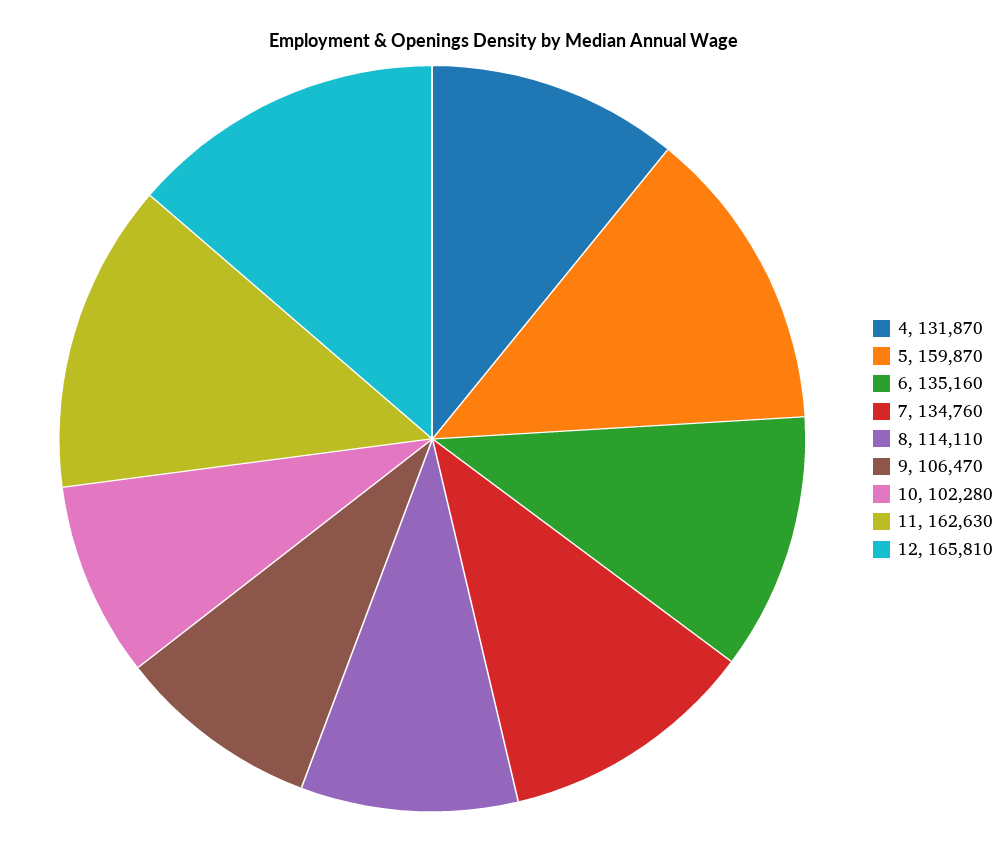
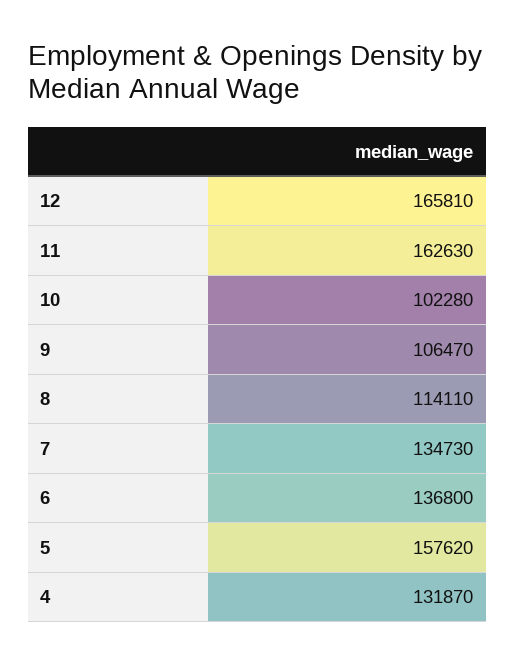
  {
    "4": 131870,
-   "5": 159870,
+   "5": 157620,
-   "6": 135160,
+   "6": 136800,
-   "7": 134760,
+   "7": 134730,
    "8": 114110,
    "9": 106470,
    "10": 102280,
    "11": 162630,
    "12": 165810
  }

